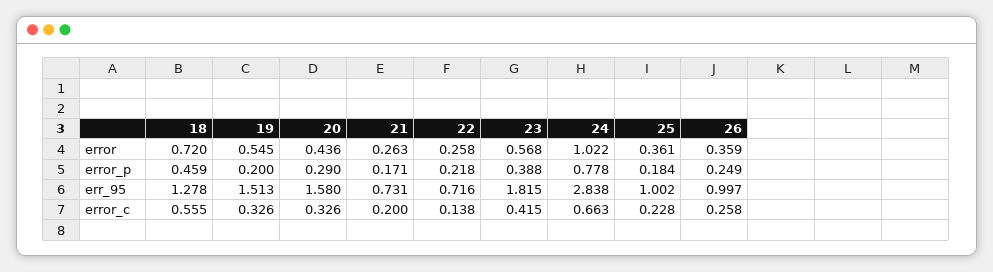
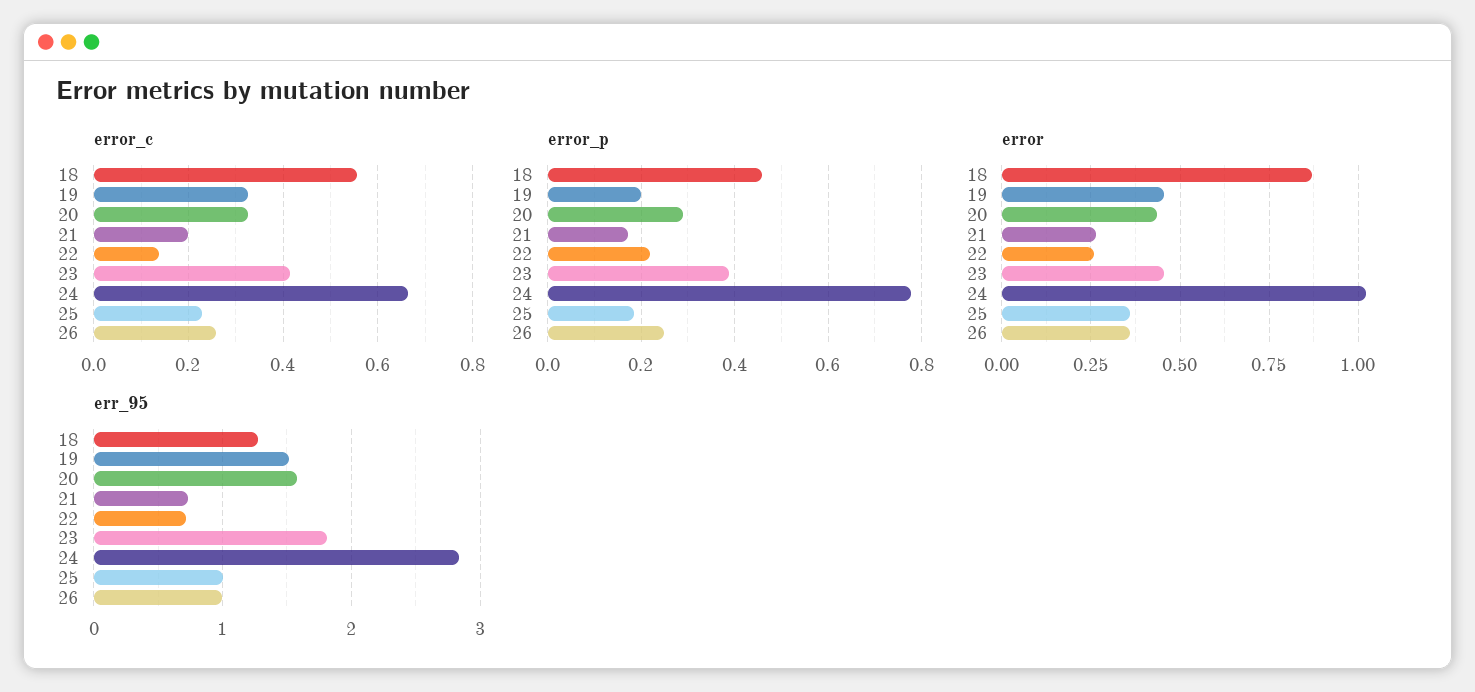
  {
    "error": {
-     "18": 0.72,
+     "18": 0.875,
-     "19": 0.545,
+     "19": 0.45,
      "20": 0.436,
      "21": 0.263,
      "22": 0.258,
-     "23": 0.568,
+     "23": 0.45,
      "24": 1.022,
      "25": 0.361,
      "26": 0.359
    },
    "error_p": {
      "18": 0.459,
      "19": 0.2,
      "20": 0.29,
      "21": 0.171,
      "22": 0.218,
      "23": 0.388,
      "24": 0.778,
      "25": 0.184,
      "26": 0.249
    },
    "err_95": {
      "18": 1.278,
      "19": 1.513,
      "20": 1.58,
      "21": 0.731,
      "22": 0.716,
      "23": 1.815,
      "24": 2.838,
      "25": 1.002,
      "26": 0.997
    },
    "error_c": {
      "18": 0.555,
      "19": 0.326,
      "20": 0.326,
      "21": 0.2,
      "22": 0.138,
      "23": 0.415,
      "24": 0.663,
      "25": 0.228,
      "26": 0.258
    }
  }

